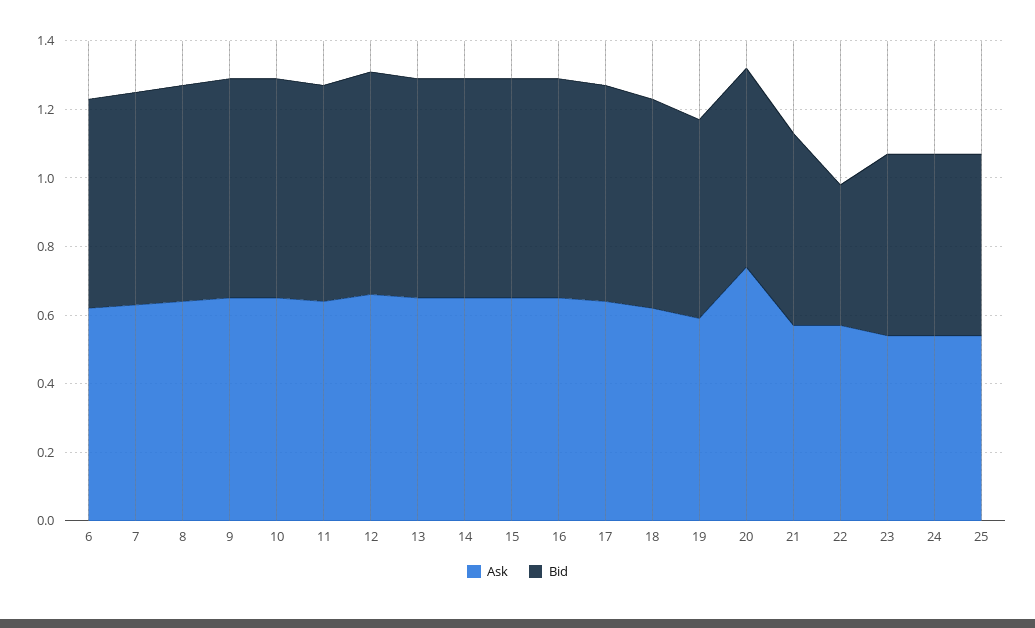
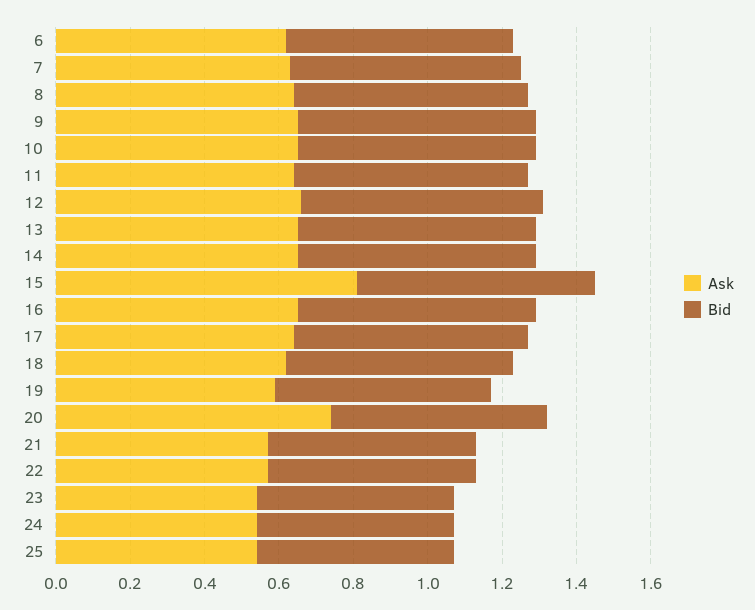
  {
    "Ask": {
      "6": 0.6,
      "7": 0.65,
      "8": 0.65,
      "9": 0.65,
      "10": 0.65,
      "11": 0.65,
      "12": 0.65,
      "13": 0.65,
      "14": 0.65,
-     "15": 0.65,
+     "15": 0.8,
      "16": 0.65,
      "17": 0.65,
      "18": 0.6,
      "19": 0.6,
      "20": 0.75,
      "21": 0.55,
      "22": 0.55,
      "23": 0.55,
      "24": 0.55,
      "25": 0.55
    },
    "Bid": {
      "6": 0.6,
      "7": 0.6,
      "8": 0.65,
      "9": 0.65,
      "10": 0.65,
      "11": 0.65,
      "12": 0.65,
      "13": 0.65,
      "14": 0.65,
      "15": 0.65,
      "16": 0.65,
      "17": 0.65,
      "18": 0.6,
      "19": 0.6,
      "20": 0.6,
      "21": 0.55,
-     "22": 0.4,
+     "22": 0.55,
      "23": 0.55,
      "24": 0.55,
      "25": 0.55
    }
  }

